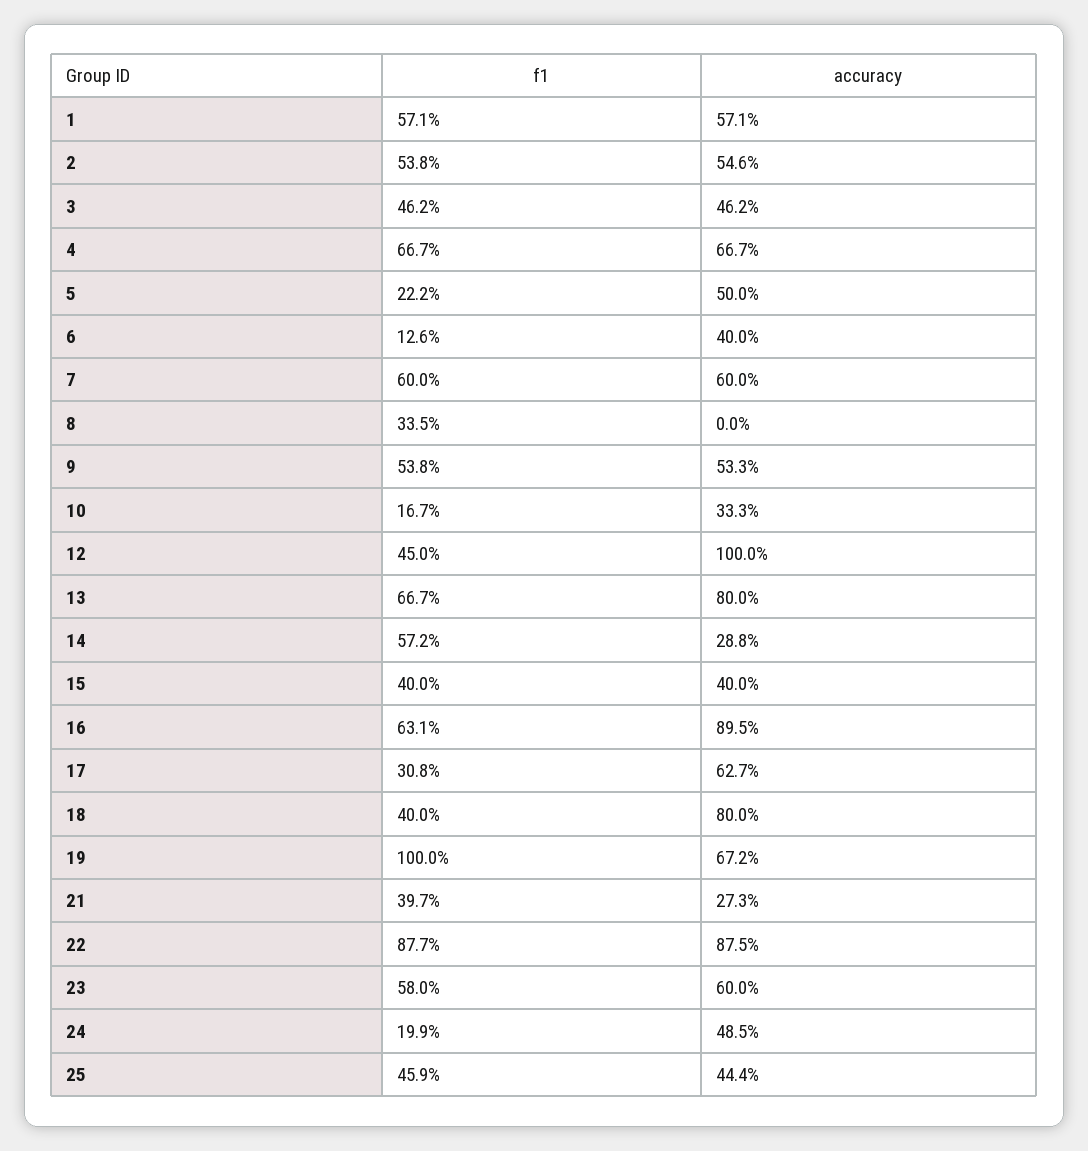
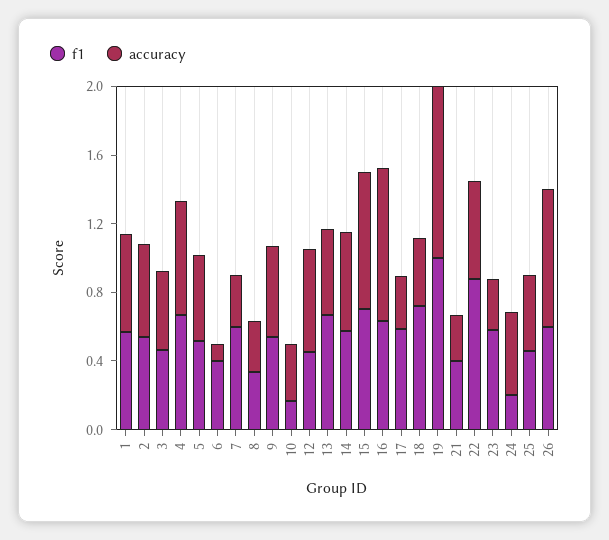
  {
    "f1": {
      "1": 0.571,
      "2": 0.538,
      "3": 0.462,
      "4": 0.667,
-     "5": 0.222,
+     "5": 0.5,
-     "6": 0.126,
+     "6": 0.4,
      "7": 0.6,
      "8": 0.335,
      "9": 0.538,
      "10": 0.167,
      "12": 0.45,
      "13": 0.667,
      "14": 0.572,
-     "15": 0.4,
+     "15": 0.7,
      "16": 0.631,
-     "17": 0.308,
+     "17": 0.6,
-     "18": 0.4,
+     "18": 0.7,
      "19": 1,
      "21": 0.397,
      "22": 0.877,
      "23": 0.58,
      "24": 0.199,
-     "25": 0.459
+     "25": 0.459,
+     "26": 0.6
    },
    "accuracy": {
      "1": 0.571,
      "2": 0.546,
      "3": 0.462,
      "4": 0.667,
      "5": 0.5,
-     "6": 0.4,
+     "6": 0.1,
-     "7": 0.6,
+     "7": 0.3,
-     "8": 0,
+     "8": 0.3,
      "9": 0.533,
      "10": 0.333,
-     "12": 1,
+     "12": 0.6,
-     "13": 0.8,
+     "13": 0.5,
-     "14": 0.288,
+     "14": 0.6,
-     "15": 0.4,
+     "15": 0.8,
      "16": 0.895,
-     "17": 0.627,
+     "17": 0.3,
-     "18": 0.8,
+     "18": 0.4,
-     "19": 0.672,
+     "19": 1,
      "21": 0.273,
-     "22": 0.875,
+     "22": 0.6,
-     "23": 0.6,
+     "23": 0.3,
      "24": 0.485,
-     "25": 0.444
+     "25": 0.444,
+     "26": 0.8
    }
  }

